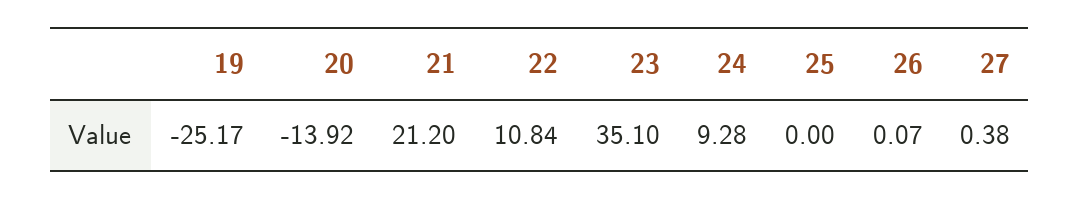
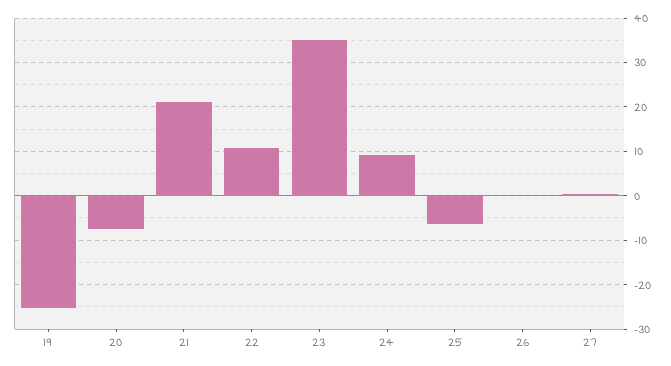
  {
    "19": -25.17,
-   "20": -13.92,
+   "20": -8,
    "21": 21.2,
    "22": 10.84,
    "23": 35.1,
    "24": 9.28,
-   "25": 0,
+   "25": -6,
    "26": 0.07,
    "27": 0.38
  }

